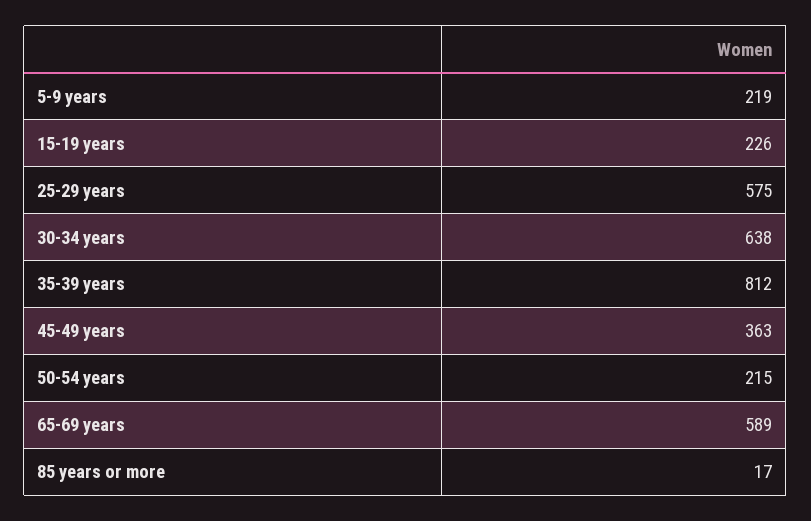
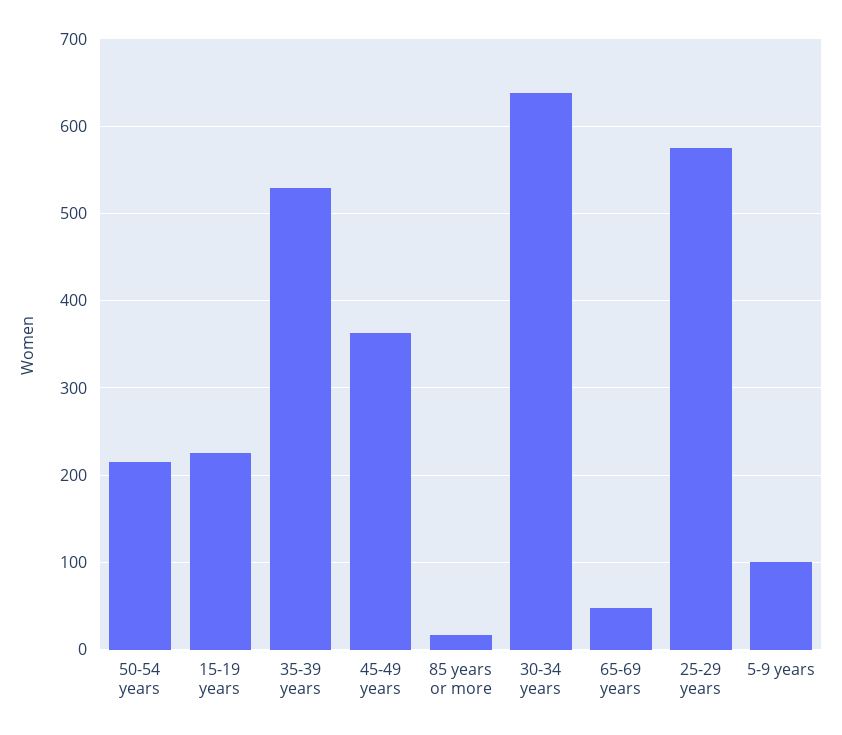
  {
-   "5-9 years": 219,
+   "5-9 years": 100,
    "15-19 years": 226,
    "25-29 years": 575,
    "30-34 years": 638,
-   "35-39 years": 812,
+   "35-39 years": 530,
    "45-49 years": 363,
    "50-54 years": 215,
-   "65-69 years": 589,
+   "65-69 years": 50,
    "85 years or more": 17
  }

